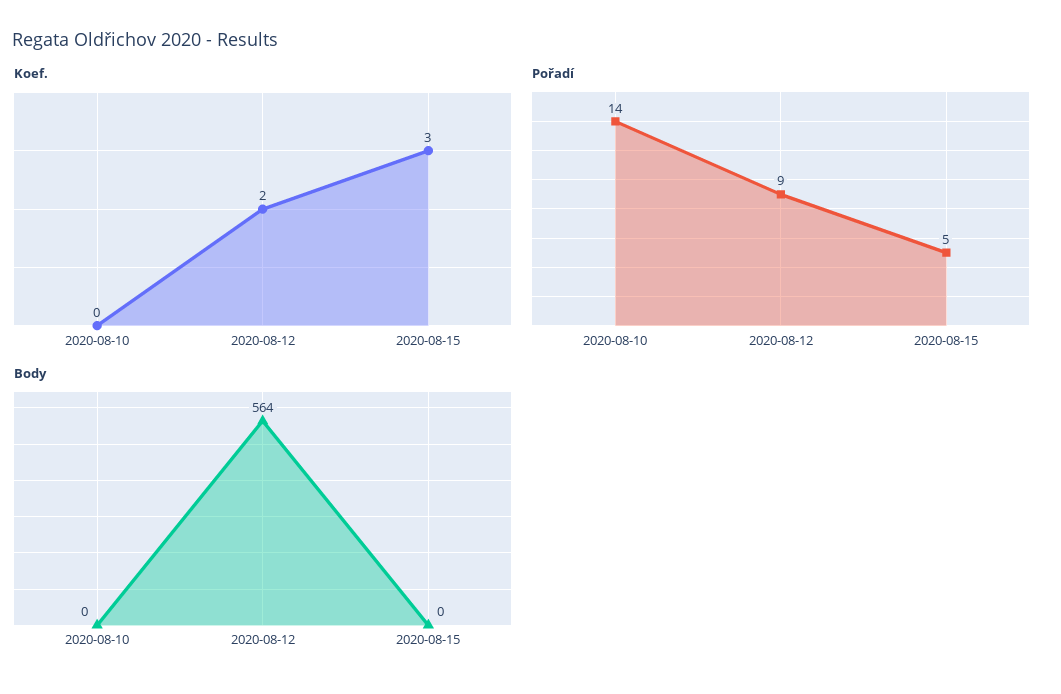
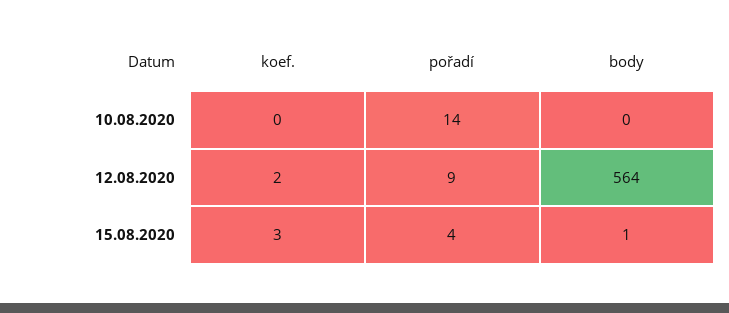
  {
    "Koef.": {
      "2020-08-10": 0,
      "2020-08-12": 2,
      "2020-08-15": 3
    },
    "Pořadí": {
      "2020-08-10": 14,
      "2020-08-12": 9,
-     "2020-08-15": 5
+     "2020-08-15": 4
    },
    "Body": {
      "2020-08-10": 0,
      "2020-08-12": 564,
-     "2020-08-15": 0
+     "2020-08-15": 1
    }
  }

